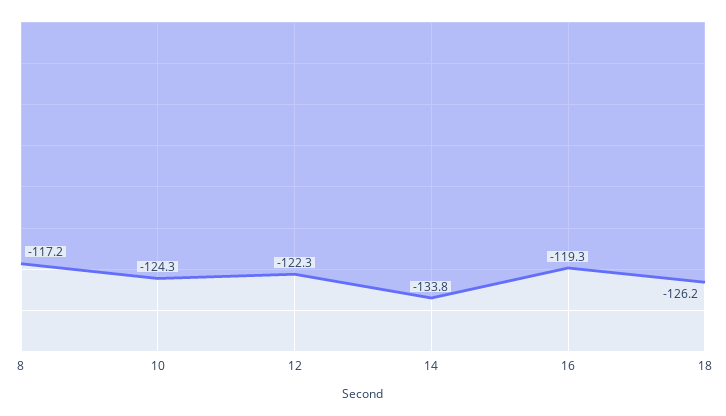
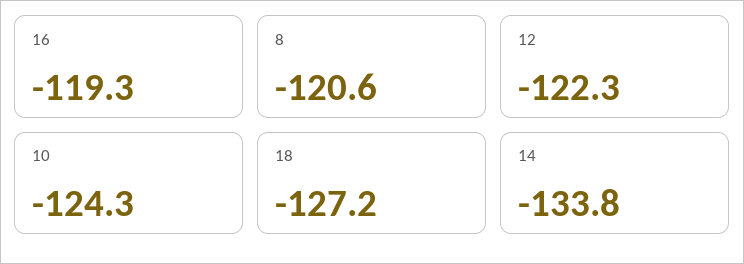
  {
-   "8": -117.2,
+   "8": -120.6,
    "10": -124.3,
    "12": -122.3,
    "14": -133.8,
    "16": -119.3,
-   "18": -126.2
+   "18": -127.2
  }

